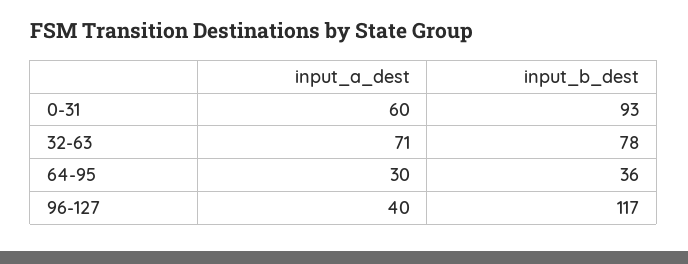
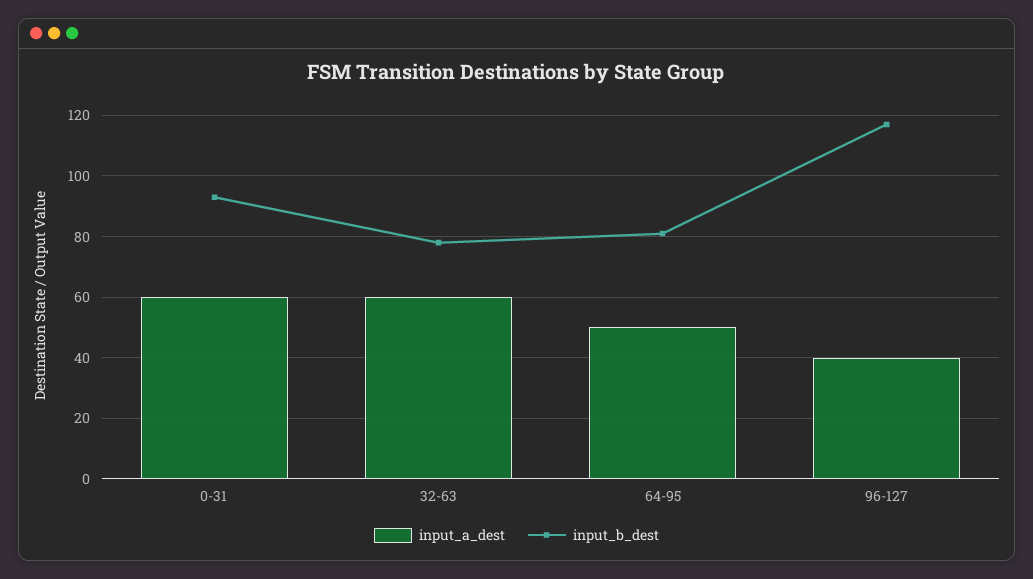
  {
    "input_a_dest": {
      "0-31": 60,
-     "32-63": 71,
+     "32-63": 60,
-     "64-95": 30,
+     "64-95": 50,
      "96-127": 40
    },
    "input_b_dest": {
      "0-31": 93,
      "32-63": 78,
-     "64-95": 36,
+     "64-95": 80,
      "96-127": 117
    }
  }

